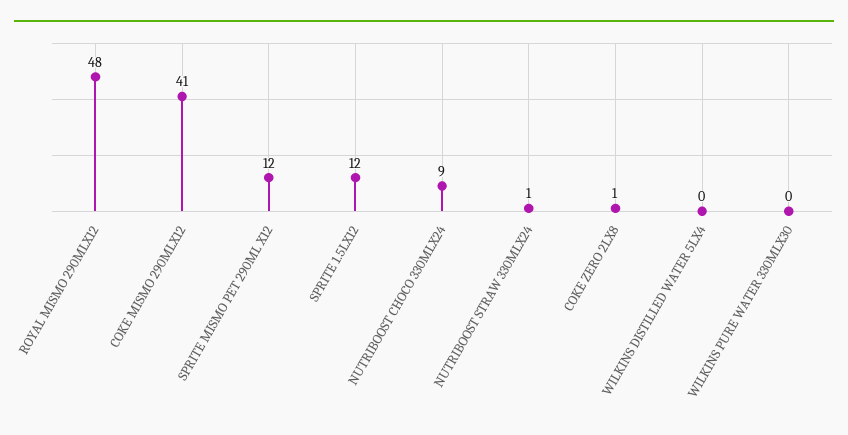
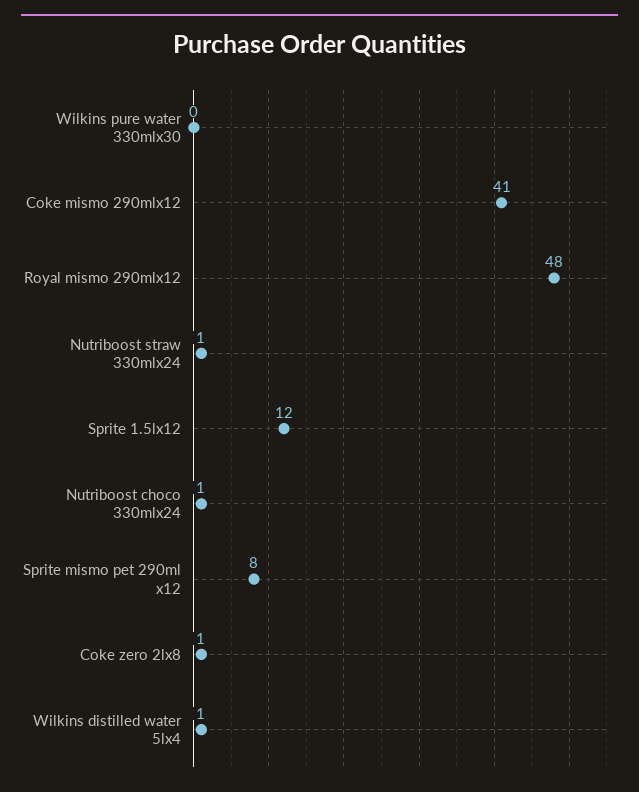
  {
    "ROYAL MISMO 290MLX12": 48,
    "COKE MISMO 290MLX12": 41,
-   "SPRITE MISMO PET 290ML X12": 12,
+   "SPRITE MISMO PET 290ML X12": 8,
    "SPRITE 1.5LX12": 12,
-   "NUTRIBOOST CHOCO 330MLX24": 9,
+   "NUTRIBOOST CHOCO 330MLX24": 1,
    "NUTRIBOOST STRAW 330MLX24": 1,
    "COKE ZERO 2LX8": 1,
-   "WILKINS DISTILLED WATER 5LX4": 0,
+   "WILKINS DISTILLED WATER 5LX4": 1,
    "WILKINS PURE WATER 330MLX30": 0
  }

